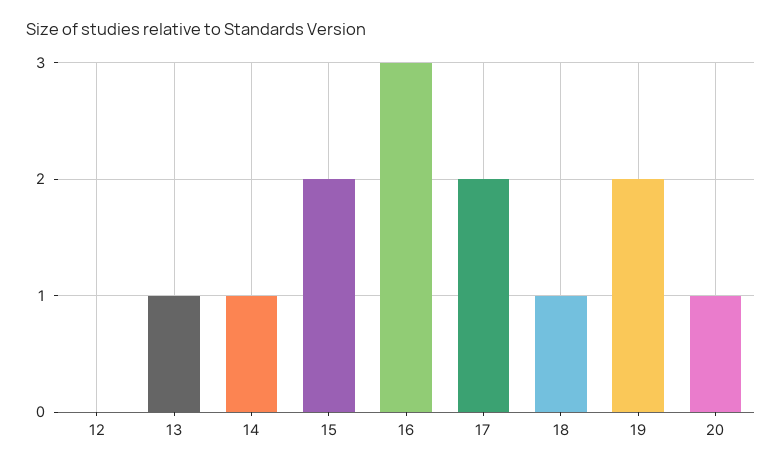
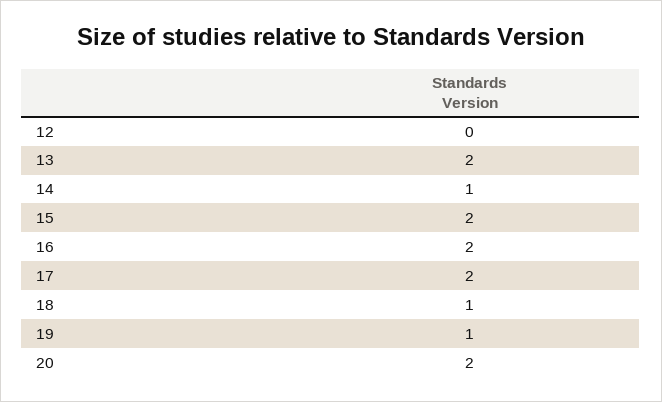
  {
    "12": 0,
-   "13": 1,
+   "13": 2,
    "14": 1,
    "15": 2,
-   "16": 3,
+   "16": 2,
    "17": 2,
    "18": 1,
-   "19": 2,
+   "19": 1,
-   "20": 1
+   "20": 2
  }

